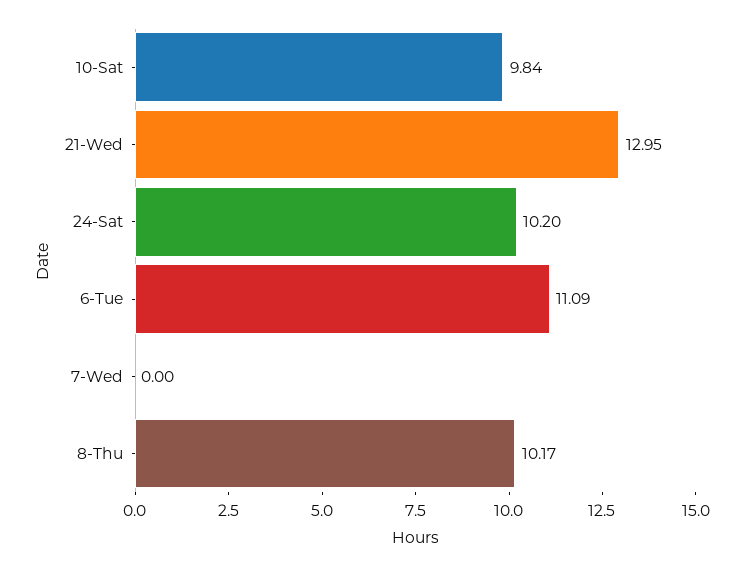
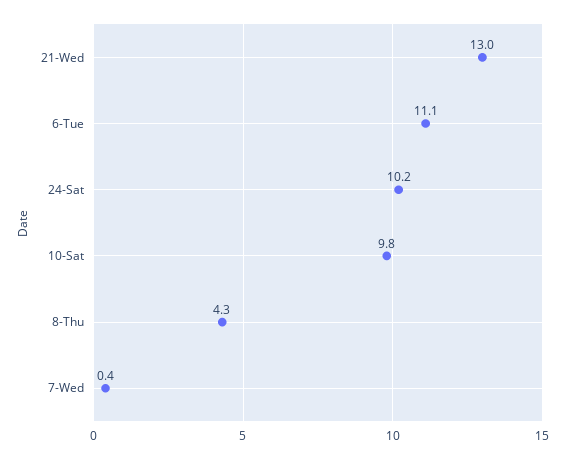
  {
    "10-Sat": 9.84,
    "21-Wed": 12.95,
    "24-Sat": 10.2,
    "6-Tue": 11.09,
-   "7-Wed": 0,
+   "7-Wed": 0.4,
-   "8-Thu": 10.17
+   "8-Thu": 4.3
  }

